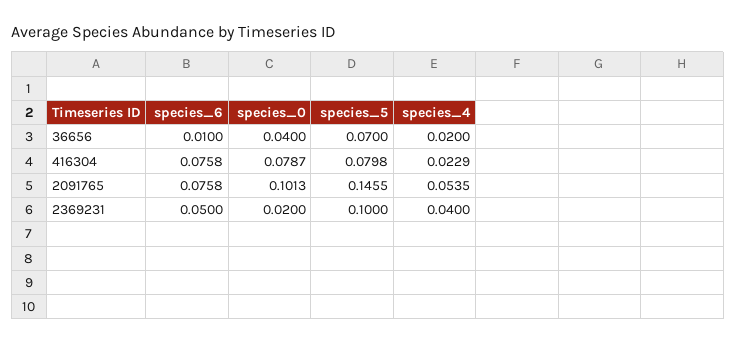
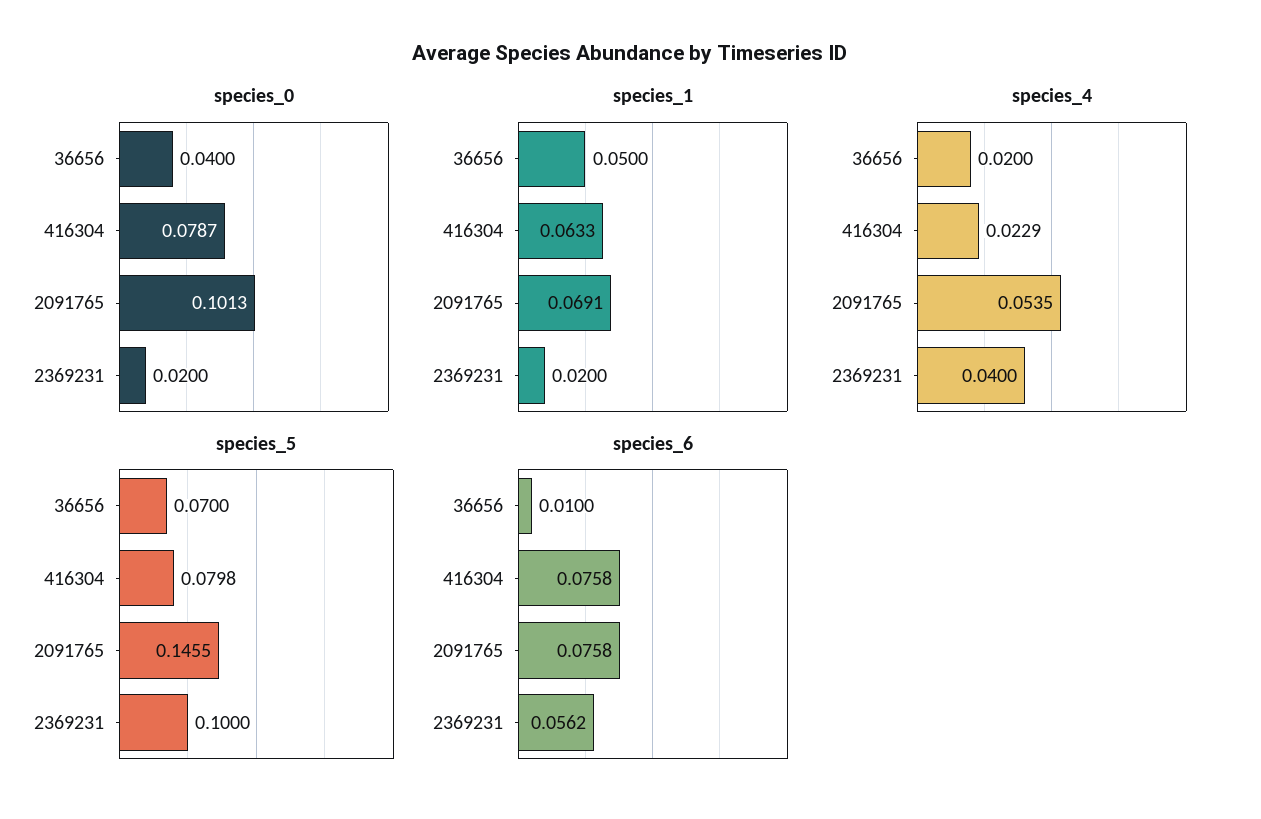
  {
    "species_6": {
      "36656": 0.01,
      "416304": 0.0758,
      "2091765": 0.0758,
-     "2369231": 0.05
+     "2369231": 0.0562
    },
    "species_0": {
      "36656": 0.04,
      "416304": 0.0787,
      "2091765": 0.1013,
      "2369231": 0.02
    },
    "species_5": {
      "36656": 0.07,
      "416304": 0.0798,
      "2091765": 0.1455,
      "2369231": 0.1
    },
    "species_4": {
      "36656": 0.02,
      "416304": 0.0229,
      "2091765": 0.0535,
      "2369231": 0.04
-   }
+   },
+   "species_1": {
+     "36656": 0.05,
+     "416304": 0.0633,
+     "2091765": 0.0691,
+     "2369231": 0.02
+   }
  }

